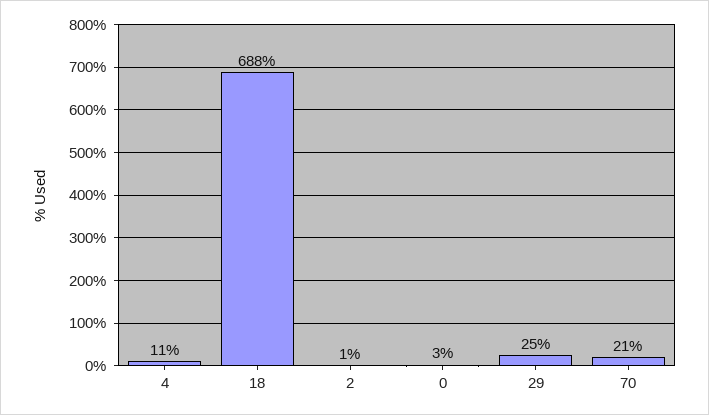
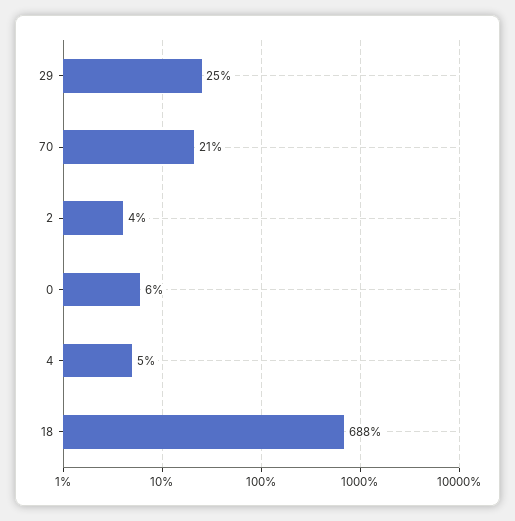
  {
-   "4": 11,
+   "4": 5,
    "18": 688,
-   "2": 1,
+   "2": 4,
-   "0": 3,
+   "0": 6,
    "29": 25,
    "70": 21
  }

